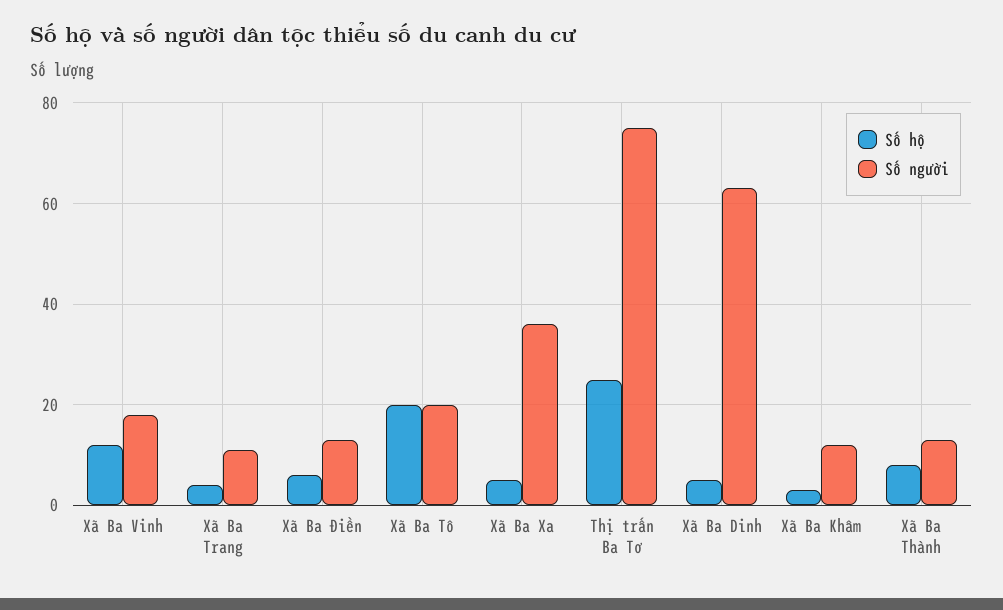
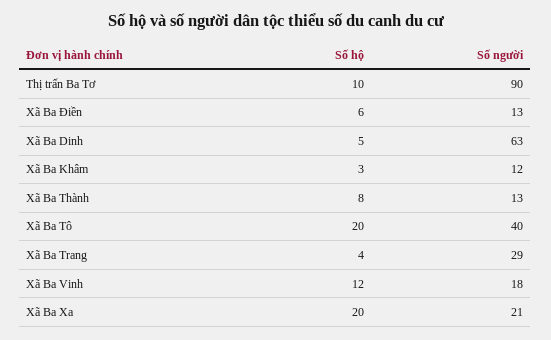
  {
    "Số hộ": {
      "Xã Ba Vinh": 12,
      "Xã Ba Trang": 4,
      "Xã Ba Điền": 6,
      "Xã Ba Tô": 20,
-     "Xã Ba Xa": 5,
+     "Xã Ba Xa": 20,
-     "Thị trấn Ba Tơ": 25,
+     "Thị trấn Ba Tơ": 10,
      "Xã Ba Dinh": 5,
      "Xã Ba Khâm": 3,
      "Xã Ba Thành": 8
    },
    "Số người": {
      "Xã Ba Vinh": 18,
-     "Xã Ba Trang": 10,
+     "Xã Ba Trang": 29,
      "Xã Ba Điền": 13,
-     "Xã Ba Tô": 20,
+     "Xã Ba Tô": 40,
-     "Xã Ba Xa": 35,
+     "Xã Ba Xa": 21,
-     "Thị trấn Ba Tơ": 75,
+     "Thị trấn Ba Tơ": 90,
      "Xã Ba Dinh": 63,
      "Xã Ba Khâm": 12,
      "Xã Ba Thành": 13
    }
  }

